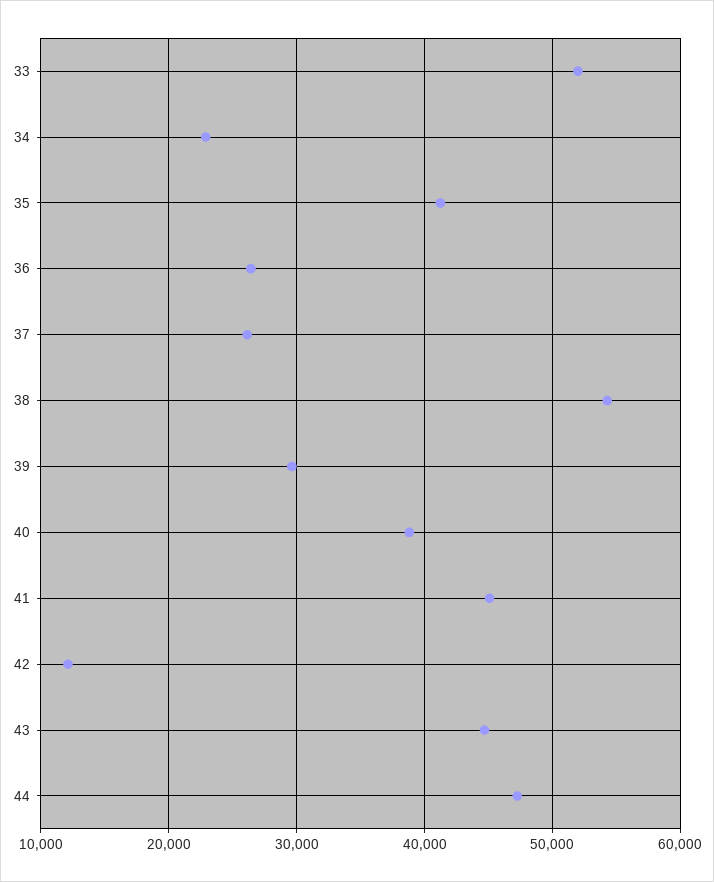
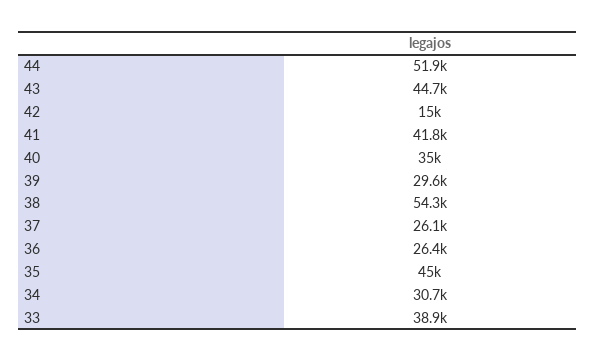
  {
-   "33": 52000,
+   "33": 38900,
-   "34": 23000,
+   "34": 30700,
-   "35": 41000,
+   "35": 45000,
    "36": 26400,
    "37": 26100,
    "38": 54300,
    "39": 29600,
-   "40": 39000,
+   "40": 35000,
-   "41": 45000,
+   "41": 41800,
-   "42": 12000,
+   "42": 15000,
    "43": 44700,
-   "44": 47000
+   "44": 51900
  }

